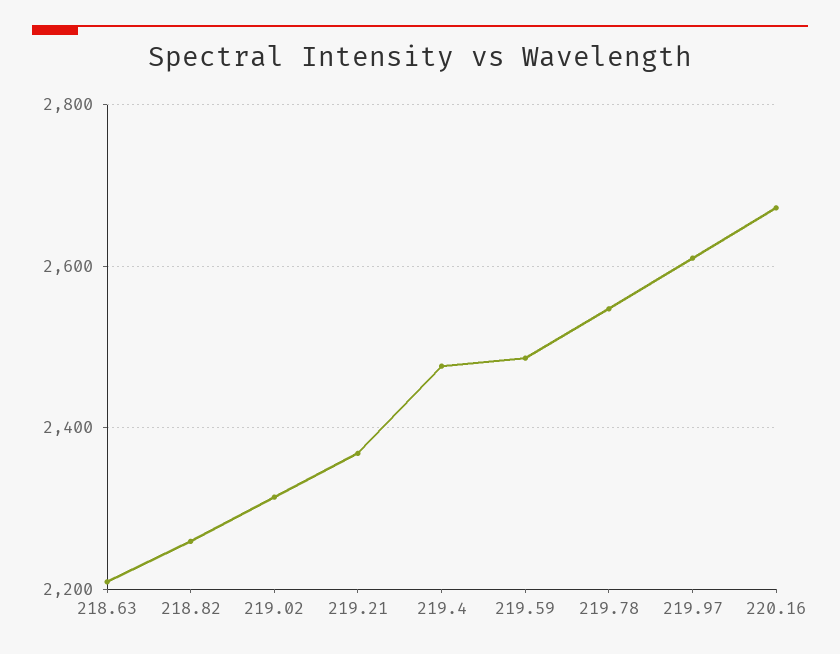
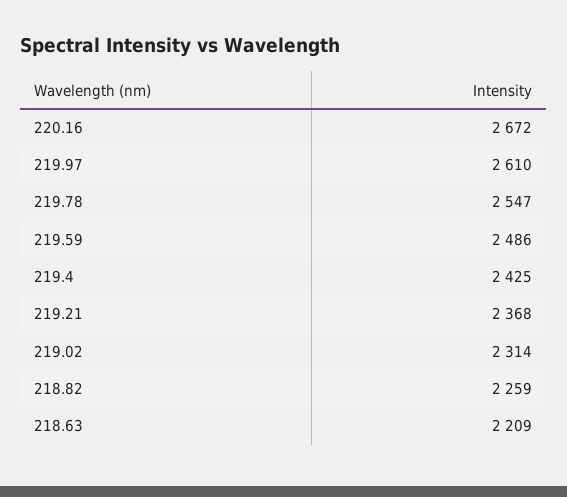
  {
    "218.63": 2209,
    "218.82": 2259,
    "219.02": 2314,
    "219.21": 2368,
-   "219.4": 2480,
+   "219.4": 2425,
    "219.59": 2486,
    "219.78": 2547,
    "219.97": 2610,
    "220.16": 2672
  }

